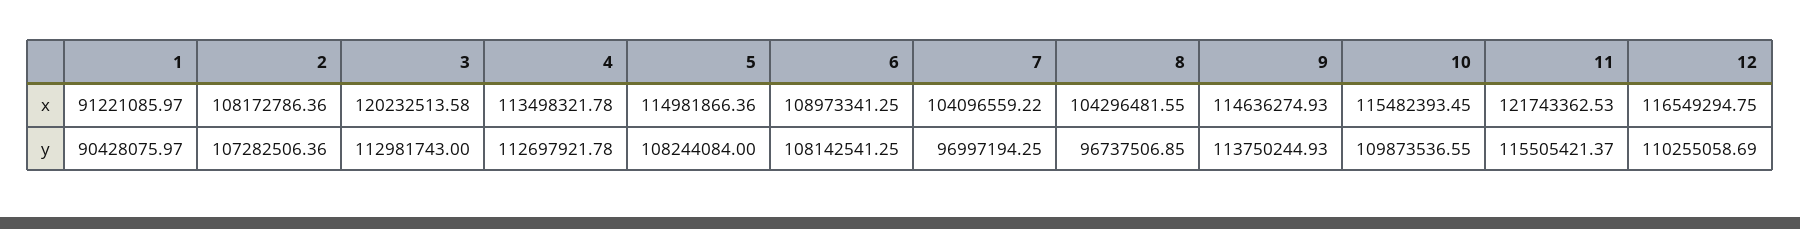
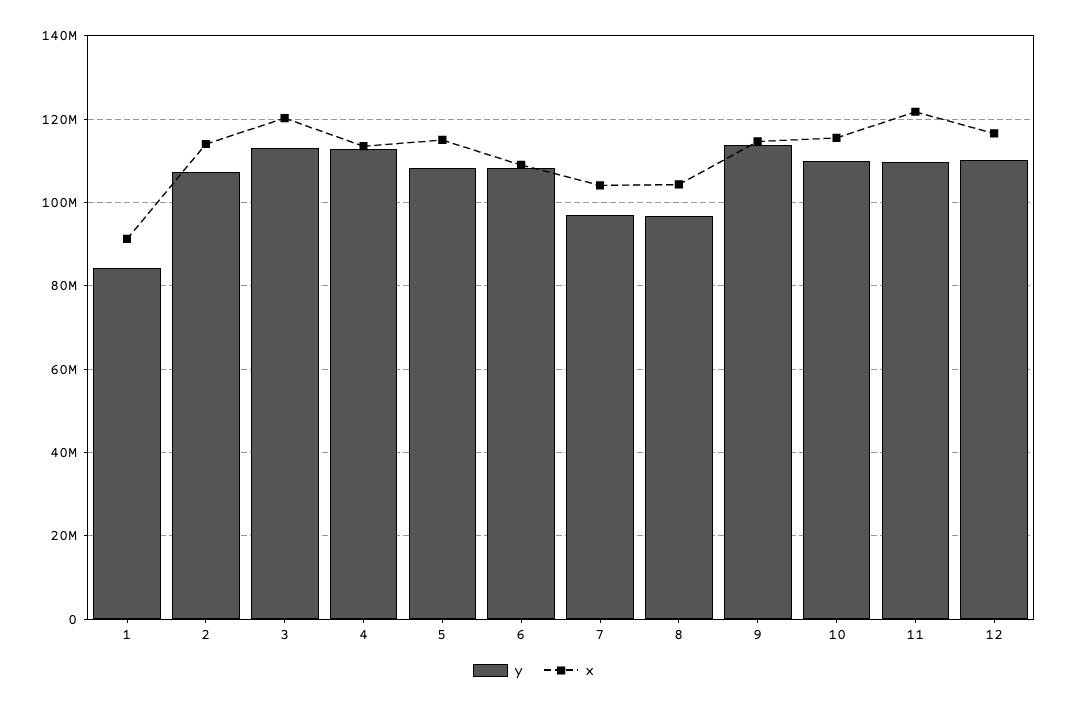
  {
    "x": {
      "1": 91221085.97,
-     "2": 108172786.36,
+     "2": 114000000,
      "3": 120232513.58,
      "4": 113498321.78,
      "5": 114981866.36,
      "6": 108973341.25,
      "7": 104096559.22,
      "8": 104296481.55,
      "9": 114636274.93,
      "10": 115482393.45,
      "11": 121743362.53,
      "12": 116549294.75
    },
    "y": {
-     "1": 90428075.97,
+     "1": 84000000,
      "2": 107282506.36,
      "3": 112981743,
      "4": 112697921.78,
      "5": 108244084,
      "6": 108142541.25,
      "7": 96997194.25,
      "8": 96737506.85,
      "9": 113750244.93,
      "10": 109873536.55,
-     "11": 115505421.37,
+     "11": 110000000,
      "12": 110255058.69
    }
  }

